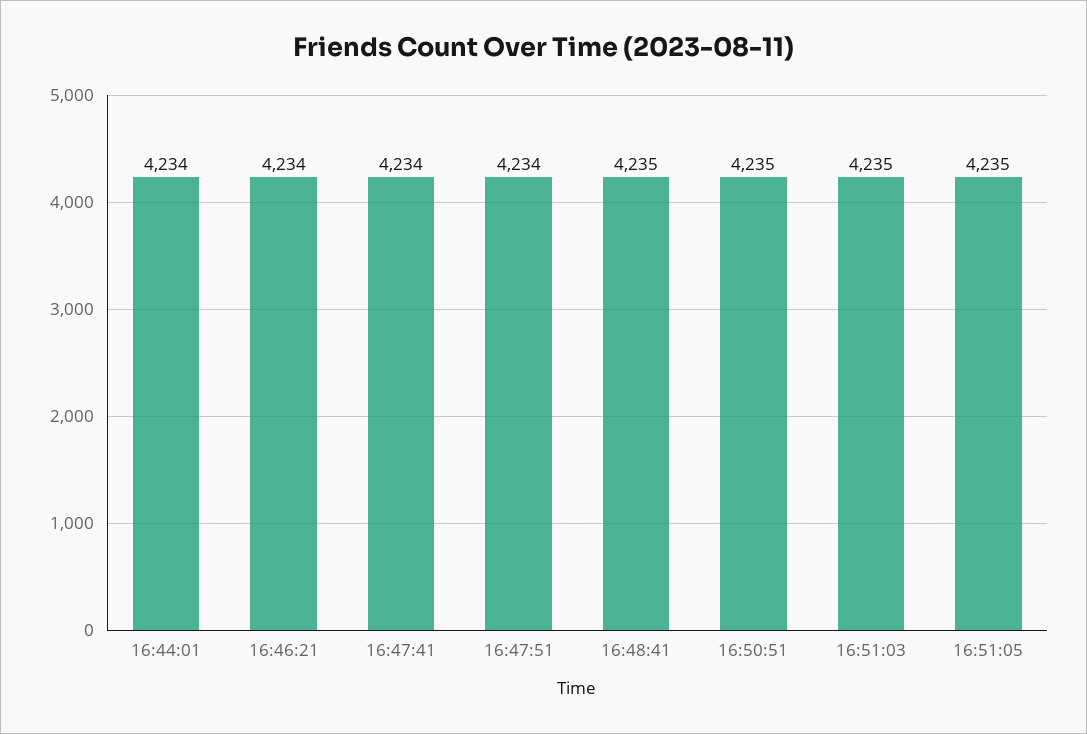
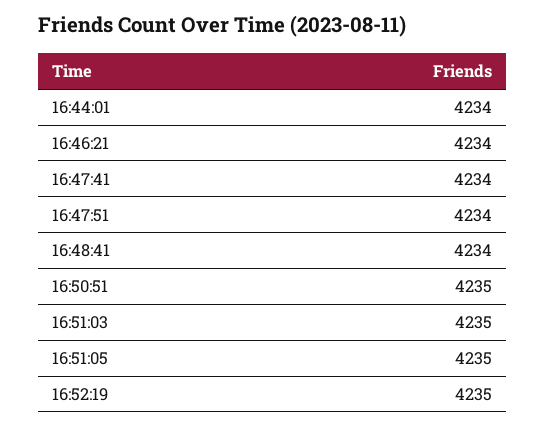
  {
    "16:44:01": 4234,
    "16:46:21": 4234,
    "16:47:41": 4234,
    "16:47:51": 4234,
-   "16:48:41": 4235,
+   "16:48:41": 4234,
    "16:50:51": 4235,
    "16:51:03": 4235,
-   "16:51:05": 4235
+   "16:51:05": 4235,
+   "16:52:19": 4235
  }

